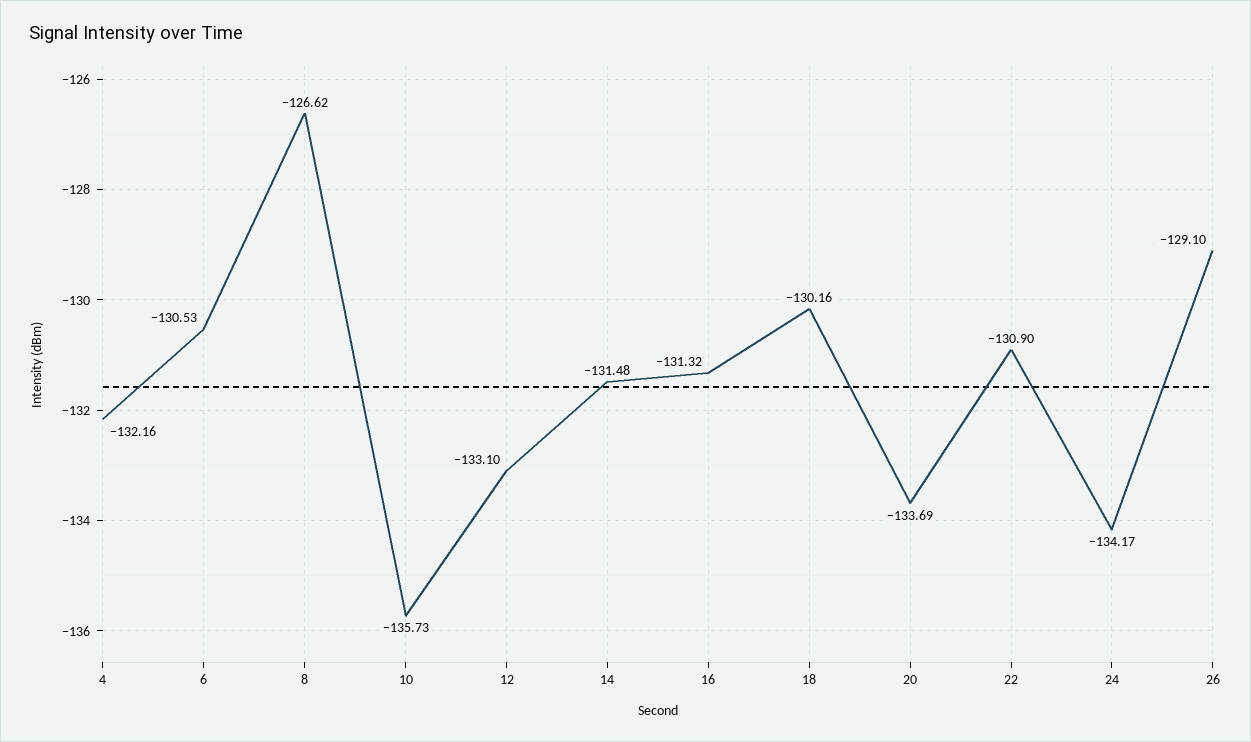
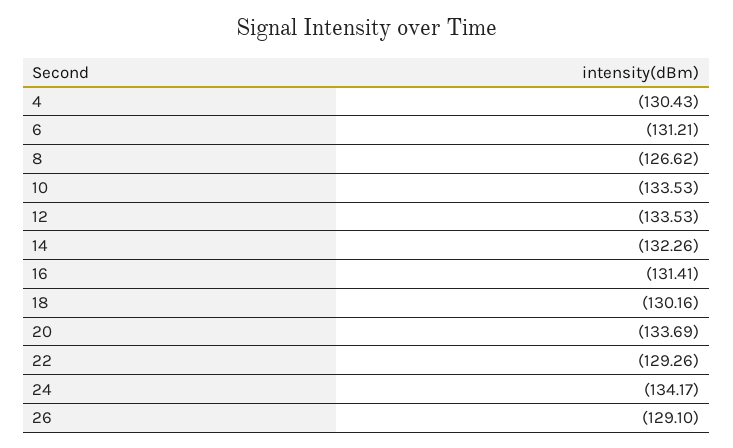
  {
-   "4": -132.16,
+   "4": -130.43,
-   "6": -130.53,
+   "6": -131.21,
    "8": -126.62,
-   "10": -135.73,
+   "10": -133.53,
-   "12": -133.1,
+   "12": -133.53,
-   "14": -131.48,
+   "14": -132.26,
-   "16": -131.32,
+   "16": -131.41,
    "18": -130.16,
    "20": -133.69,
-   "22": -130.9,
+   "22": -129.26,
    "24": -134.17,
    "26": -129.1
  }

